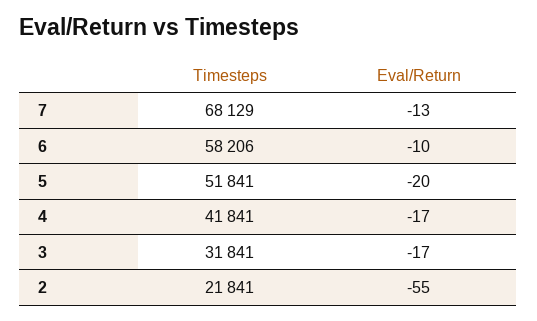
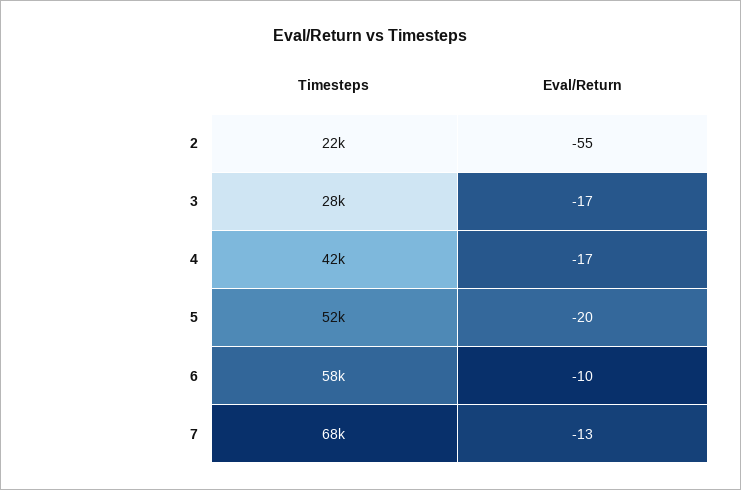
  {
    "Timesteps": {
      "7": 68129,
      "6": 58206,
      "5": 51841,
      "4": 41841,
-     "3": 31841,
+     "3": 28000,
      "2": 21841
    },
    "Eval/Return": {
      "7": -13,
      "6": -10,
      "5": -20,
      "4": -17,
      "3": -17,
      "2": -55
    }
  }

